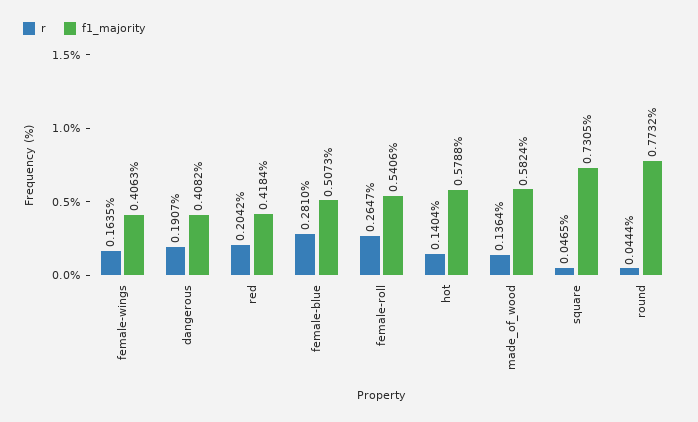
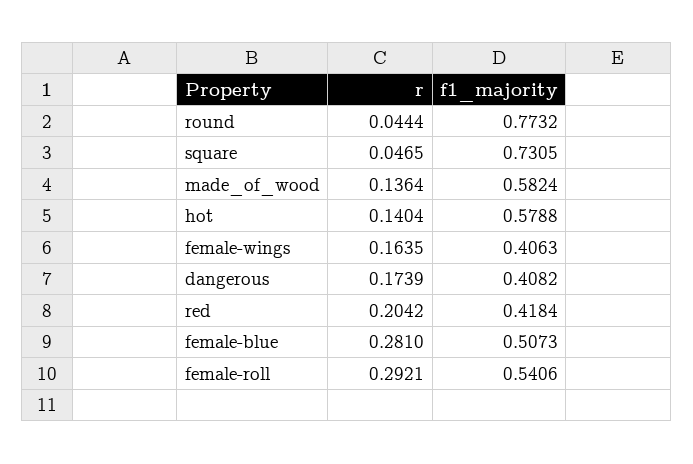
  {
    "r": {
      "female-wings": 0.1635,
-     "dangerous": 0.1907,
+     "dangerous": 0.1739,
      "red": 0.2042,
      "female-blue": 0.281,
-     "female-roll": 0.2647,
+     "female-roll": 0.2921,
      "hot": 0.1404,
      "made_of_wood": 0.1364,
      "square": 0.0465,
      "round": 0.0444
    },
    "f1_majority": {
      "female-wings": 0.4063,
      "dangerous": 0.4082,
      "red": 0.4184,
      "female-blue": 0.5073,
      "female-roll": 0.5406,
      "hot": 0.5788,
      "made_of_wood": 0.5824,
      "square": 0.7305,
      "round": 0.7732
    }
  }

